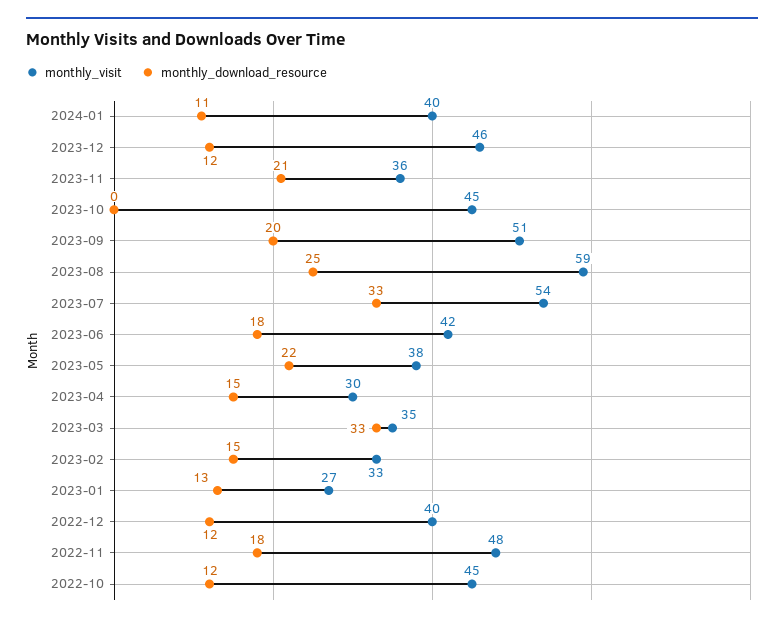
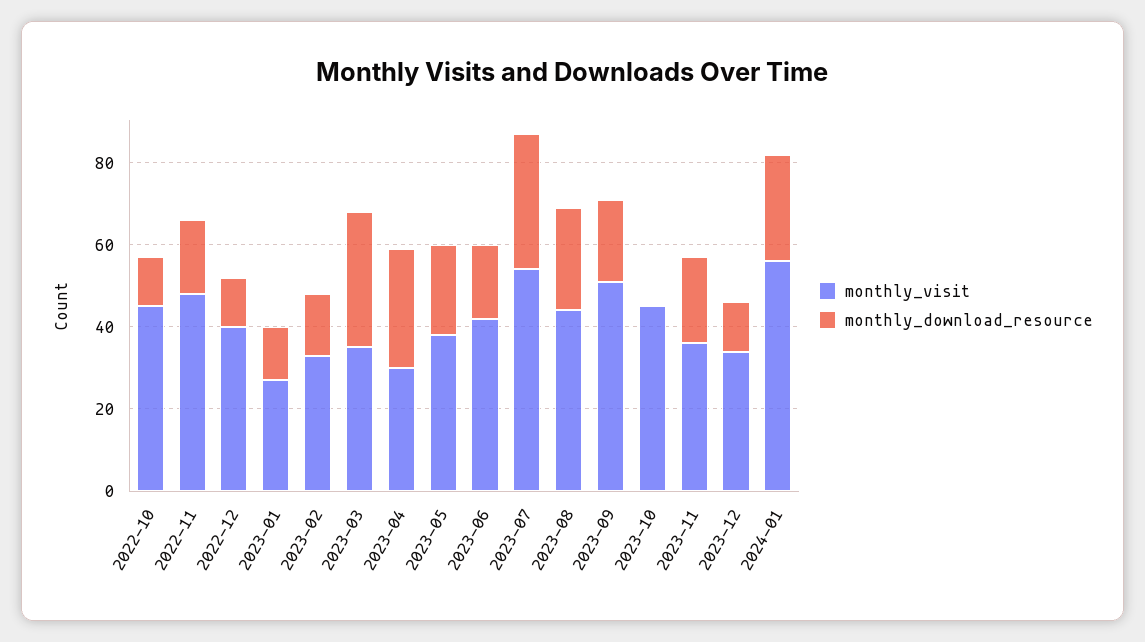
  {
    "monthly_visit": {
-     "2024-01": 40,
+     "2024-01": 55,
-     "2023-12": 46,
+     "2023-12": 35,
      "2023-11": 36,
      "2023-10": 45,
      "2023-09": 51,
-     "2023-08": 59,
+     "2023-08": 45,
      "2023-07": 54,
      "2023-06": 42,
      "2023-05": 38,
      "2023-04": 30,
      "2023-03": 35,
      "2023-02": 33,
      "2023-01": 27,
      "2022-12": 40,
      "2022-11": 48,
      "2022-10": 45
    },
    "monthly_download_resource": {
-     "2024-01": 11,
+     "2024-01": 25,
      "2023-12": 12,
      "2023-11": 21,
      "2023-10": 0,
      "2023-09": 20,
      "2023-08": 25,
      "2023-07": 33,
      "2023-06": 18,
      "2023-05": 22,
-     "2023-04": 15,
+     "2023-04": 30,
      "2023-03": 33,
      "2023-02": 15,
      "2023-01": 13,
      "2022-12": 12,
      "2022-11": 18,
      "2022-10": 12
    }
  }

